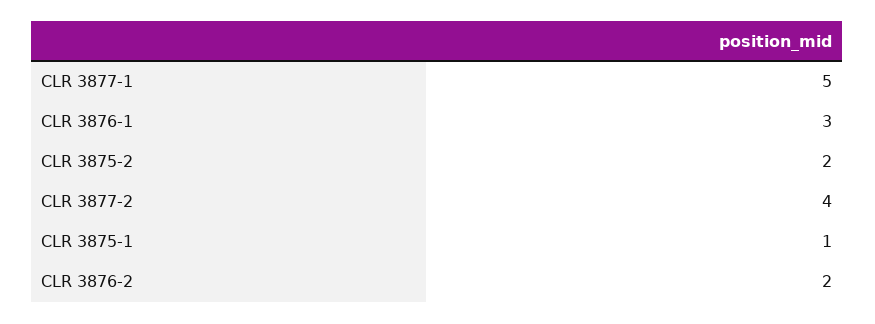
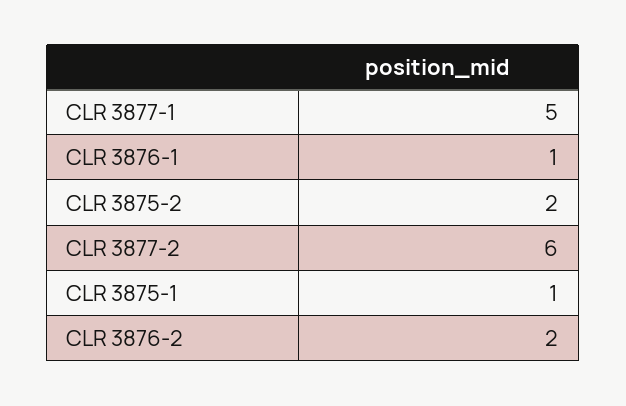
  {
    "CLR 3877-1": 5,
-   "CLR 3876-1": 3,
+   "CLR 3876-1": 1,
    "CLR 3875-2": 2,
-   "CLR 3877-2": 4,
+   "CLR 3877-2": 6,
    "CLR 3875-1": 1,
    "CLR 3876-2": 2
  }

